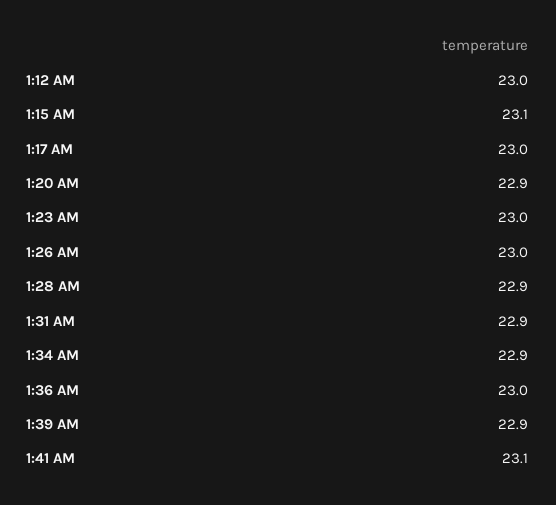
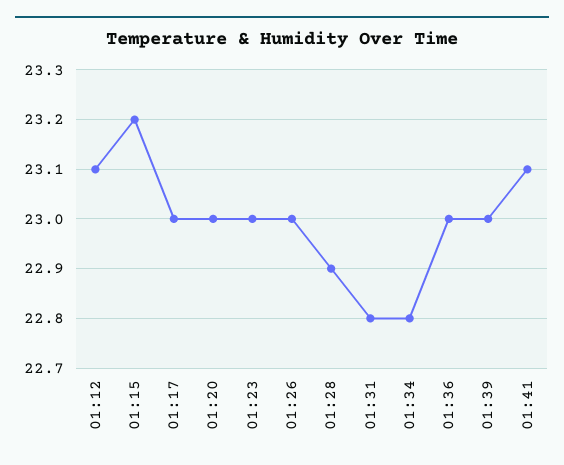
  {
-   "1:12 AM": 23,
+   "1:12 AM": 23.1,
-   "1:15 AM": 23.1,
+   "1:15 AM": 23.2,
    "1:17 AM": 23,
-   "1:20 AM": 22.9,
+   "1:20 AM": 23,
    "1:23 AM": 23,
    "1:26 AM": 23,
    "1:28 AM": 22.9,
-   "1:31 AM": 22.9,
+   "1:31 AM": 22.8,
-   "1:34 AM": 22.9,
+   "1:34 AM": 22.8,
    "1:36 AM": 23,
-   "1:39 AM": 22.9,
+   "1:39 AM": 23,
    "1:41 AM": 23.1
  }

